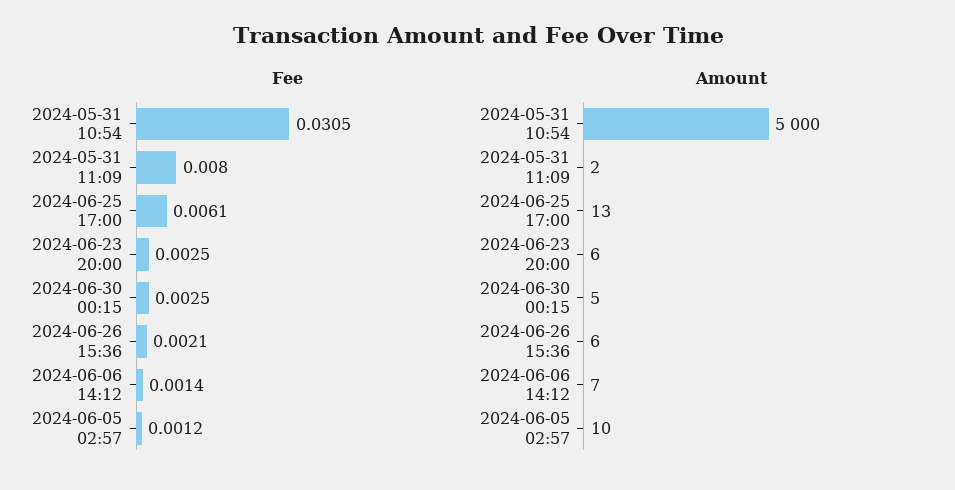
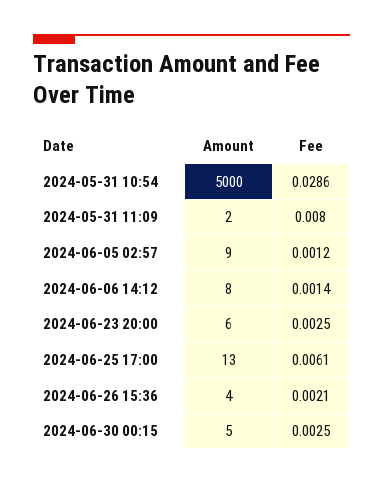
  {
    "Fee": {
-     "2024-05-31 10:54": 0.0305,
+     "2024-05-31 10:54": 0.0286,
      "2024-05-31 11:09": 0.008,
      "2024-06-25 17:00": 0.0061,
      "2024-06-23 20:00": 0.0025,
      "2024-06-30 00:15": 0.0025,
      "2024-06-26 15:36": 0.0021,
      "2024-06-06 14:12": 0.0014,
      "2024-06-05 02:57": 0.0012
    },
    "Amount": {
      "2024-05-31 10:54": 5000,
      "2024-05-31 11:09": 2,
      "2024-06-25 17:00": 13,
      "2024-06-23 20:00": 6,
      "2024-06-30 00:15": 5,
-     "2024-06-26 15:36": 6,
+     "2024-06-26 15:36": 4,
-     "2024-06-06 14:12": 7,
+     "2024-06-06 14:12": 8,
-     "2024-06-05 02:57": 10
+     "2024-06-05 02:57": 9
    }
  }

